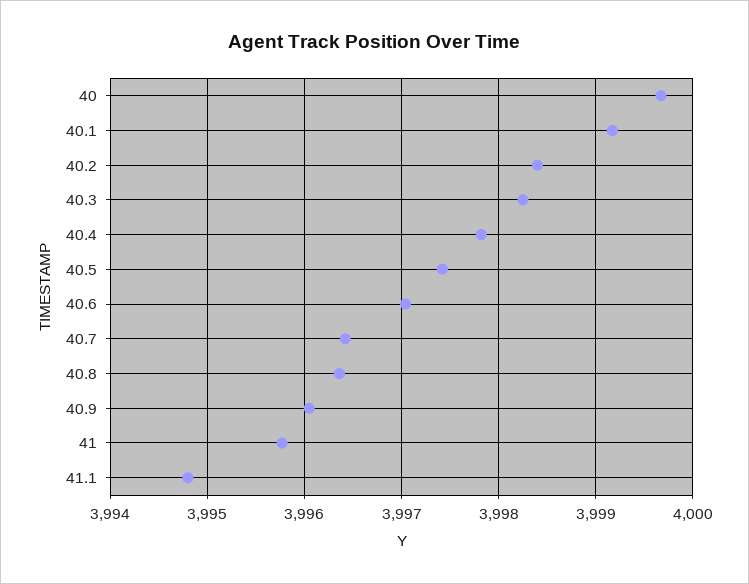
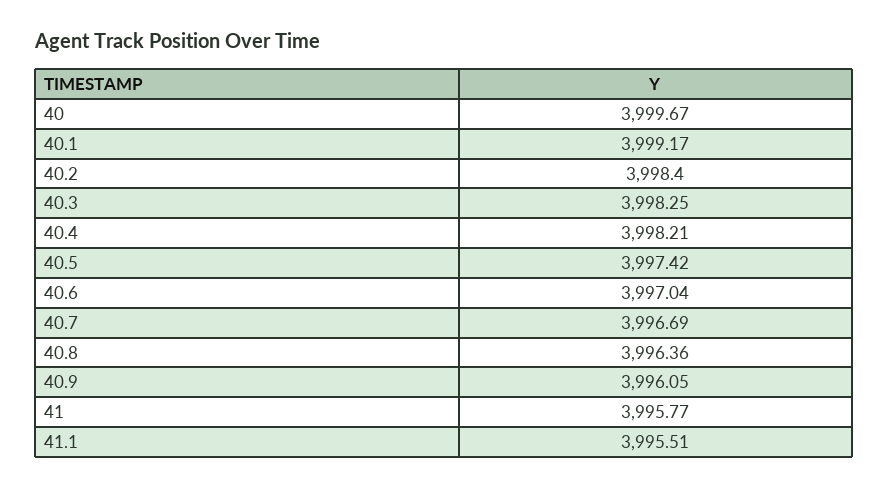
  {
    "40": 3999.67,
    "40.1": 3999.17,
    "40.2": 3998.4,
    "40.3": 3998.25,
-   "40.4": 3997.8,
+   "40.4": 3998.21,
    "40.5": 3997.42,
    "40.6": 3997.04,
-   "40.7": 3996.4,
+   "40.7": 3996.69,
    "40.8": 3996.36,
    "40.9": 3996.05,
    "41": 3995.77,
-   "41.1": 3994.8
+   "41.1": 3995.51
  }

